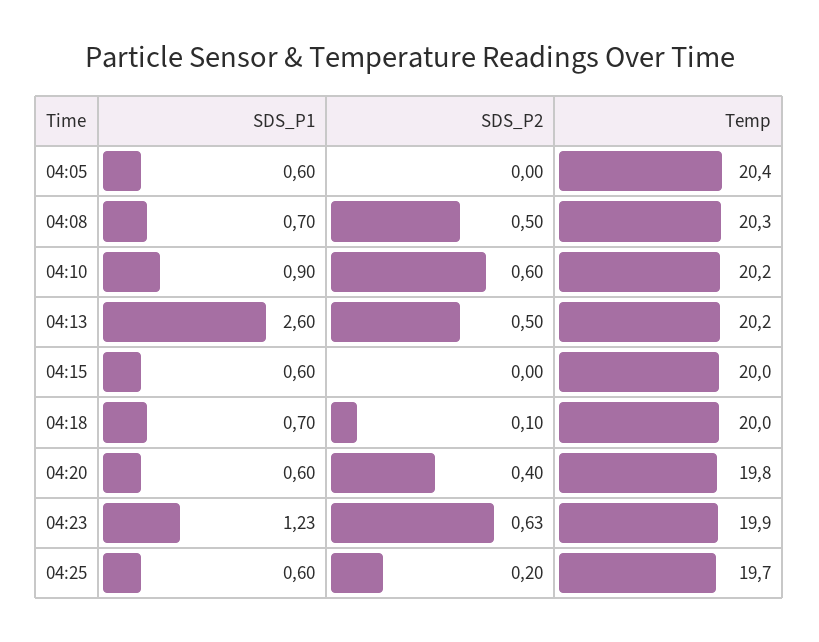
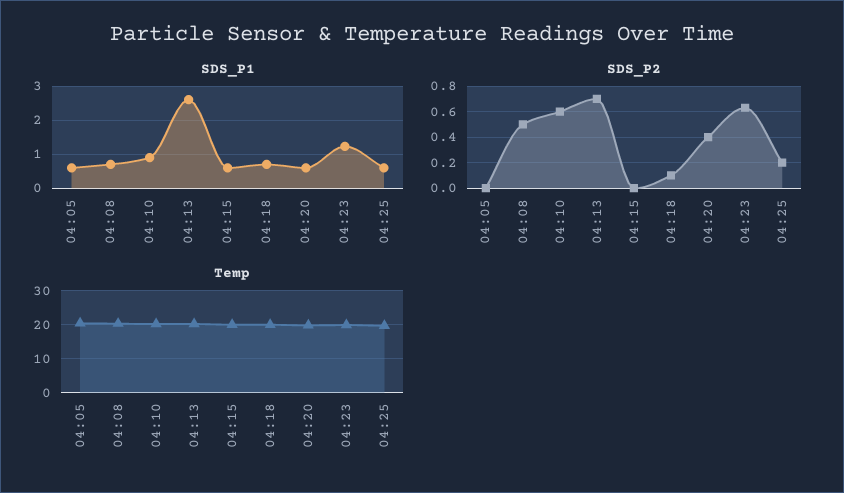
  {
    "SDS_P1": {
      "04:05": 0.6,
      "04:08": 0.7,
      "04:10": 0.9,
      "04:13": 2.6,
      "04:15": 0.6,
      "04:18": 0.7,
      "04:20": 0.6,
      "04:23": 1.23,
      "04:25": 0.6
    },
    "SDS_P2": {
      "04:05": 0,
      "04:08": 0.5,
      "04:10": 0.6,
-     "04:13": 0.5,
+     "04:13": 0.7,
      "04:15": 0,
      "04:18": 0.1,
      "04:20": 0.4,
      "04:23": 0.63,
      "04:25": 0.2
    },
    "Temp": {
      "04:05": 20.4,
      "04:08": 20.3,
      "04:10": 20.2,
      "04:13": 20.2,
      "04:15": 20,
      "04:18": 20,
      "04:20": 19.8,
      "04:23": 19.9,
      "04:25": 19.7
    }
  }

